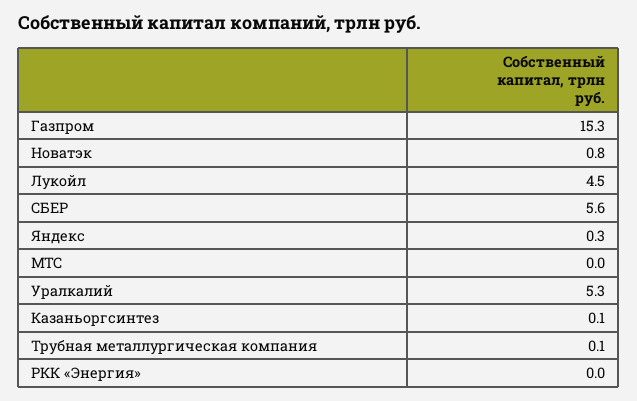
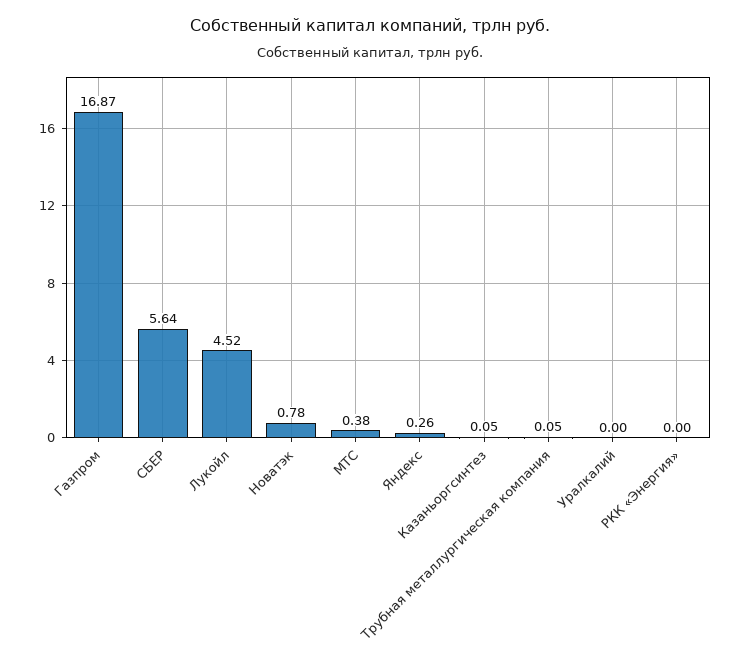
  {
-   "Газпром": 15.3,
+   "Газпром": 16.87,
    "Новатэк": 0.78,
    "Лукойл": 4.52,
    "СБЕР": 5.64,
    "Яндекс": 0.26,
-   "МТС": 0,
+   "МТС": 0.38,
-   "Уралкалий": 5.3,
+   "Уралкалий": 0,
    "Казаньоргсинтез": 0.05,
    "Трубная металлургическая компания": 0.05,
    "РКК «Энергия»": 0
  }

